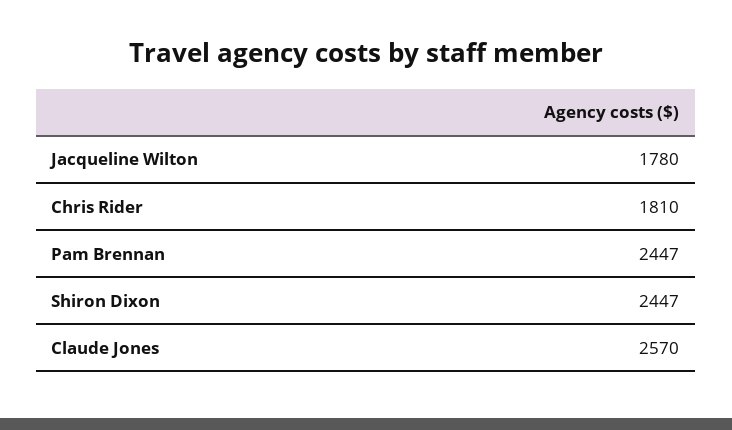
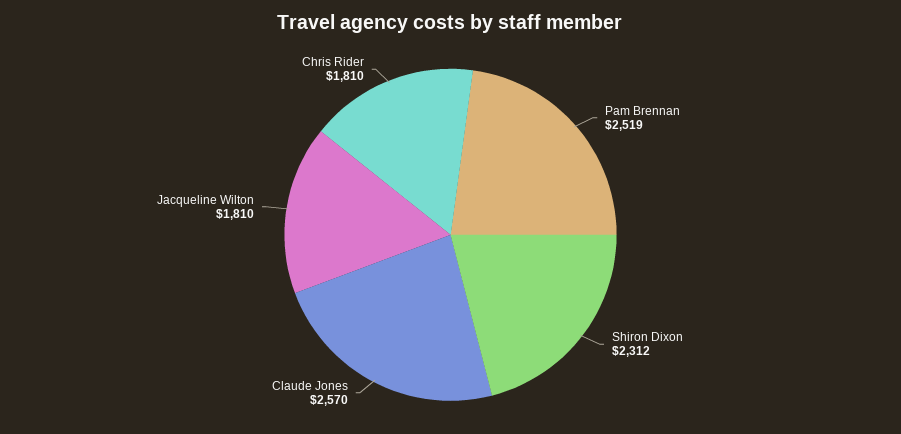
  {
-   "Jacqueline Wilton": 1780,
+   "Jacqueline Wilton": 1810,
    "Chris Rider": 1810,
-   "Pam Brennan": 2447,
+   "Pam Brennan": 2519,
-   "Shiron Dixon": 2447,
+   "Shiron Dixon": 2312,
    "Claude Jones": 2570
  }

